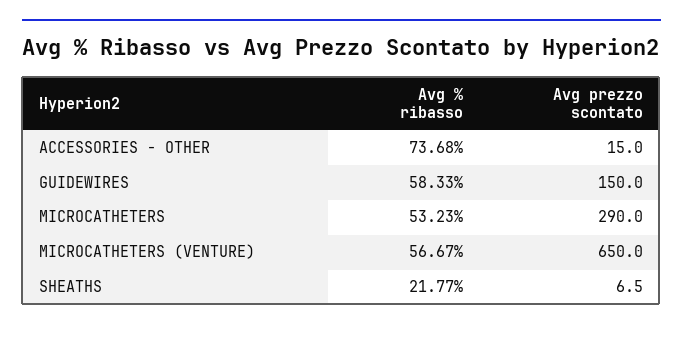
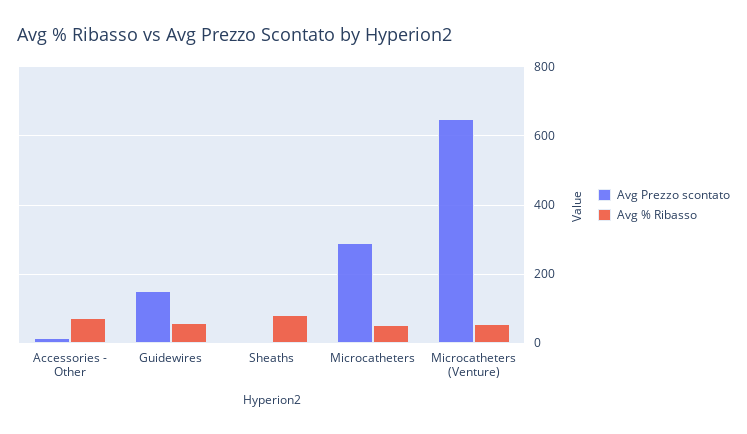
  {
    "Avg % ribasso": {
      "ACCESSORIES - OTHER": 73.68,
      "GUIDEWIRES": 58.33,
      "MICROCATHETERS": 53.23,
      "MICROCATHETERS (VENTURE)": 56.67,
-     "SHEATHS": 21.77
+     "SHEATHS": 80
    },
    "Avg prezzo scontato": {
      "ACCESSORIES - OTHER": 15,
      "GUIDEWIRES": 150,
      "MICROCATHETERS": 290,
      "MICROCATHETERS (VENTURE)": 650,
      "SHEATHS": 6.5
    }
  }

